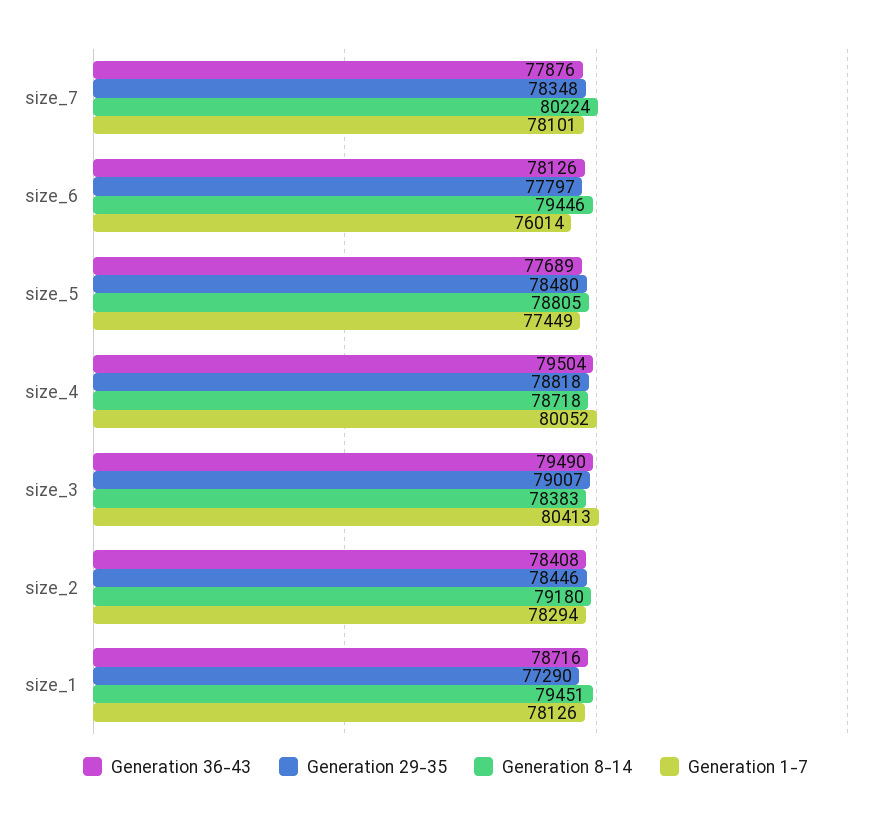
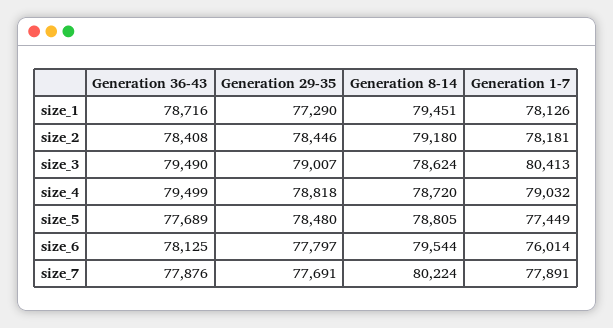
  {
    "Generation 36-43": {
      "size_7": 77876,
-     "size_6": 78126,
+     "size_6": 78125,
      "size_5": 77689,
-     "size_4": 79504,
+     "size_4": 79499,
      "size_3": 79490,
      "size_2": 78408,
      "size_1": 78716
    },
    "Generation 29-35": {
-     "size_7": 78348,
+     "size_7": 77691,
      "size_6": 77797,
      "size_5": 78480,
      "size_4": 78818,
      "size_3": 79007,
      "size_2": 78446,
      "size_1": 77290
    },
    "Generation 8-14": {
      "size_7": 80224,
-     "size_6": 79446,
+     "size_6": 79544,
      "size_5": 78805,
-     "size_4": 78718,
+     "size_4": 78720,
-     "size_3": 78383,
+     "size_3": 78624,
      "size_2": 79180,
      "size_1": 79451
    },
    "Generation 1-7": {
-     "size_7": 78101,
+     "size_7": 77891,
      "size_6": 76014,
      "size_5": 77449,
-     "size_4": 80052,
+     "size_4": 79032,
      "size_3": 80413,
-     "size_2": 78294,
+     "size_2": 78181,
      "size_1": 78126
    }
  }

